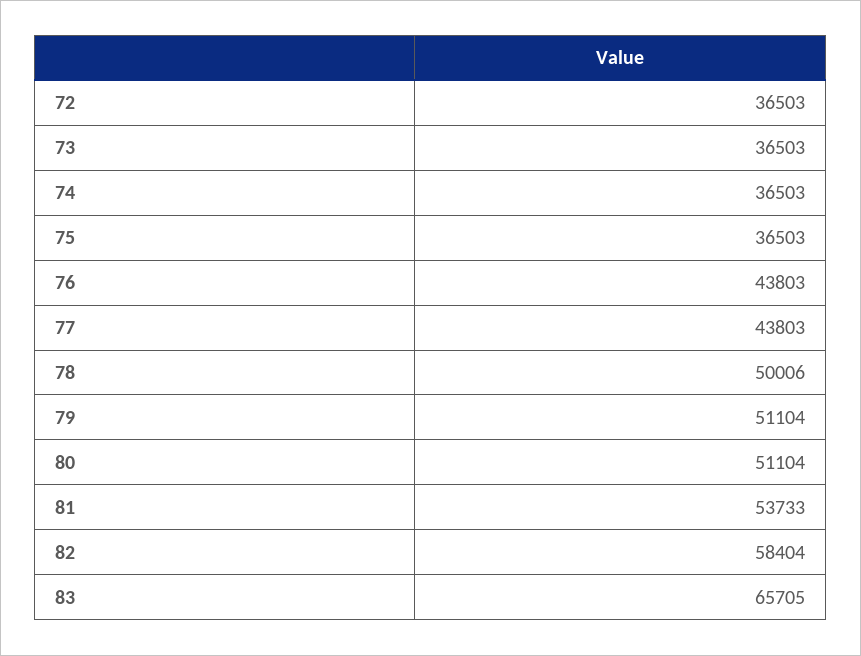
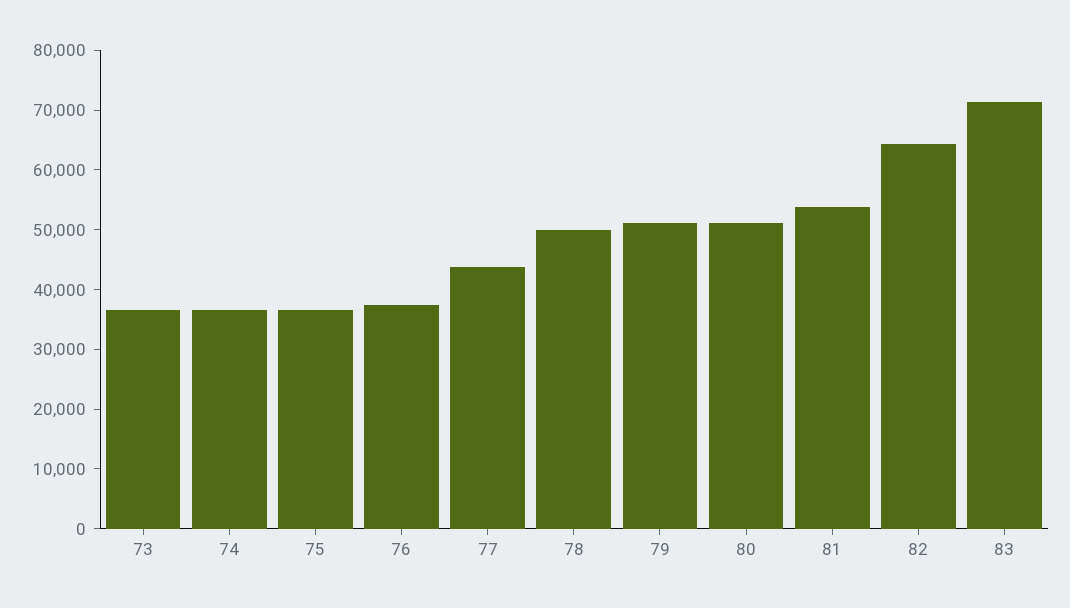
  {
-   "72": 36503,
    "73": 36503,
    "74": 36503,
    "75": 36503,
-   "76": 43803,
+   "76": 38000,
    "77": 43803,
    "78": 50006,
    "79": 51104,
    "80": 51104,
    "81": 53733,
-   "82": 58404,
+   "82": 64000,
-   "83": 65705
+   "83": 72000
  }

